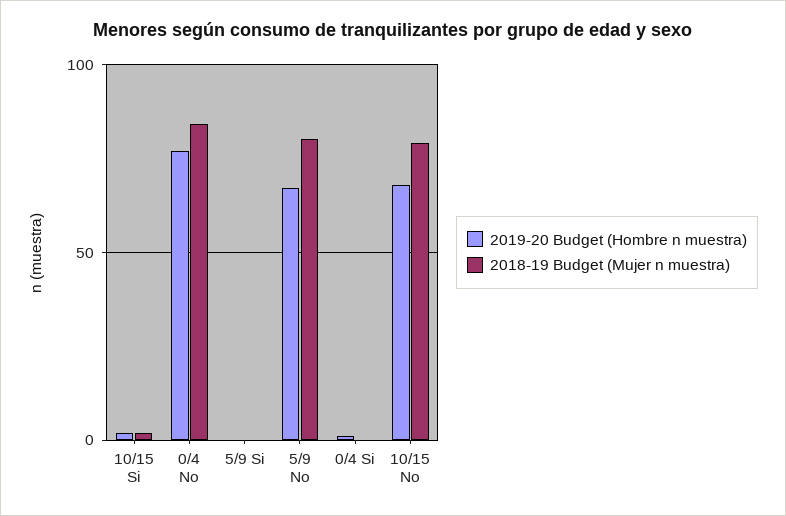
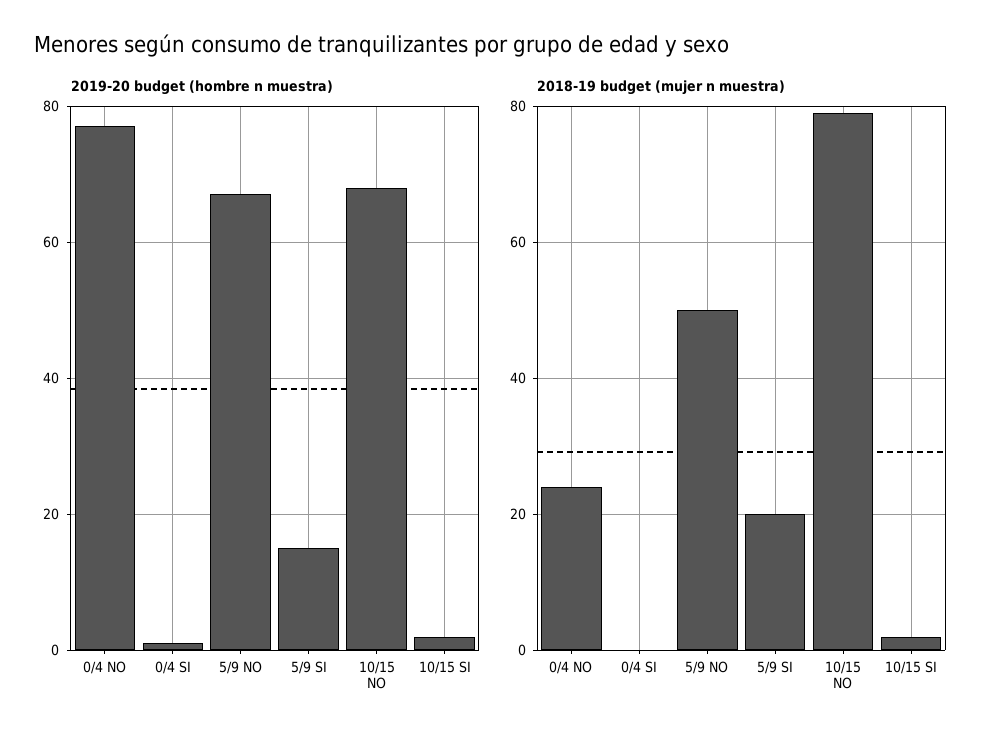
  {
    "2019-20 Budget (Hombre n muestra)": {
      "10/15 Si": 0,
      "0/4 No": 75,
-     "5/9 Si": 0,
+     "5/9 Si": 15,
      "5/9 No": 65,
      "0/4 Si": 0,
      "10/15 No": 70
    },
    "2018-19 Budget (Mujer n muestra)": {
      "10/15 Si": 0,
-     "0/4 No": 85,
+     "0/4 No": 25,
-     "5/9 Si": 0,
+     "5/9 Si": 20,
-     "5/9 No": 80,
+     "5/9 No": 50,
      "0/4 Si": 0,
      "10/15 No": 80
    }
  }

